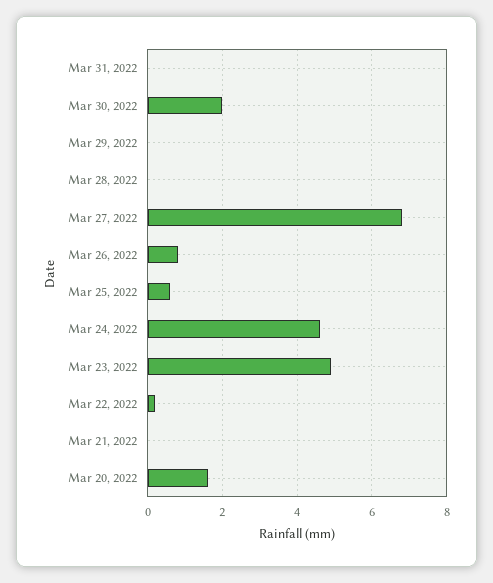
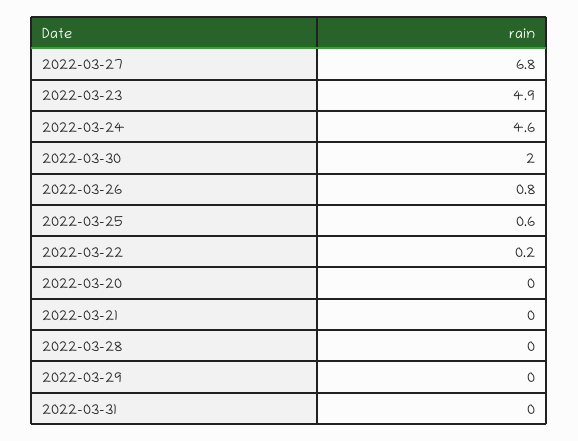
  {
    "Mar 31, 2022": 0,
    "Mar 30, 2022": 2,
    "Mar 29, 2022": 0,
    "Mar 28, 2022": 0,
    "Mar 27, 2022": 6.8,
    "Mar 26, 2022": 0.8,
    "Mar 25, 2022": 0.6,
    "Mar 24, 2022": 4.6,
    "Mar 23, 2022": 4.9,
    "Mar 22, 2022": 0.2,
    "Mar 21, 2022": 0,
-   "Mar 20, 2022": 1.5
+   "Mar 20, 2022": 0
  }

